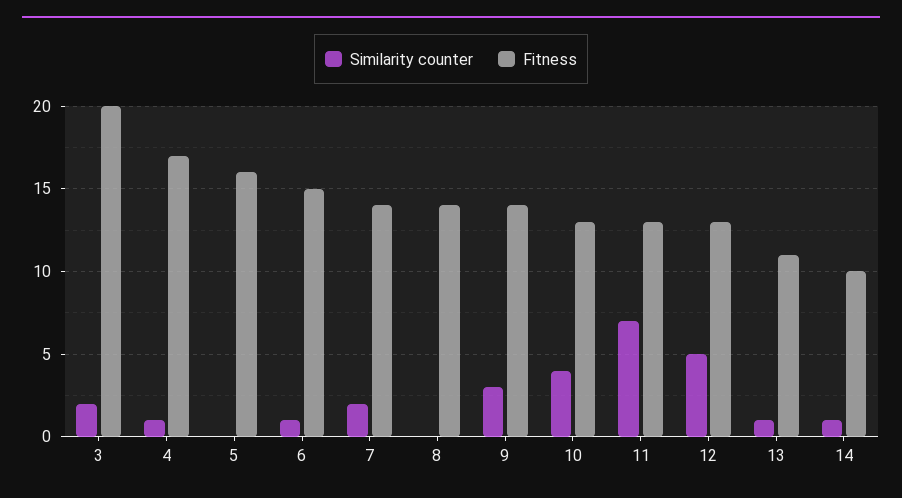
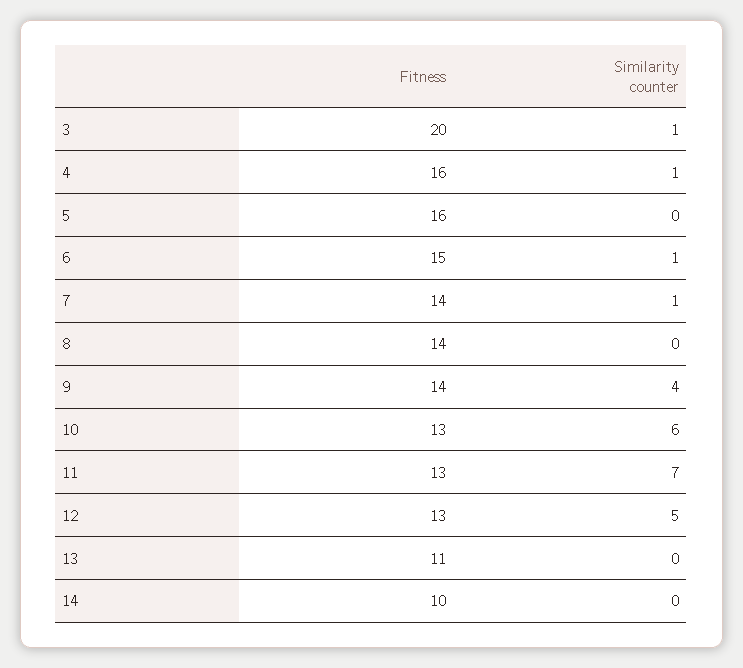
  {
    "Similarity counter": {
-     "3": 2,
+     "3": 1,
      "4": 1,
      "5": 0,
      "6": 1,
-     "7": 2,
+     "7": 1,
      "8": 0,
-     "9": 3,
+     "9": 4,
-     "10": 4,
+     "10": 6,
      "11": 7,
      "12": 5,
-     "13": 1,
+     "13": 0,
-     "14": 1
+     "14": 0
    },
    "Fitness": {
      "3": 20,
-     "4": 17,
+     "4": 16,
      "5": 16,
      "6": 15,
      "7": 14,
      "8": 14,
      "9": 14,
      "10": 13,
      "11": 13,
      "12": 13,
      "13": 11,
      "14": 10
    }
  }

